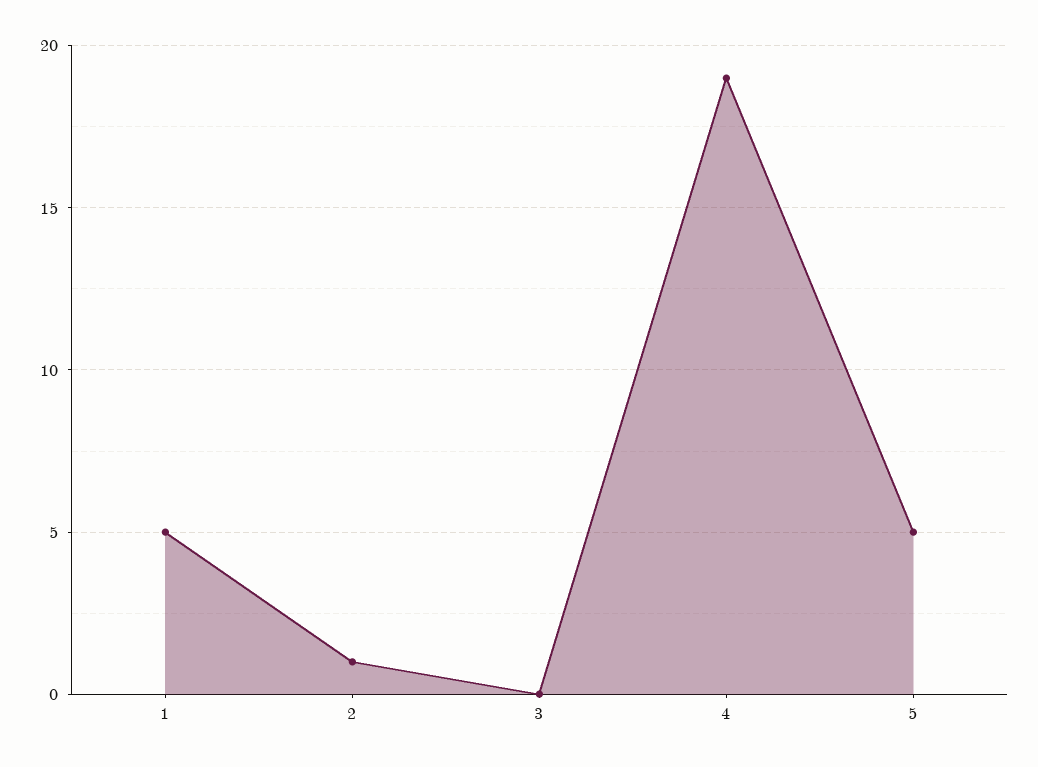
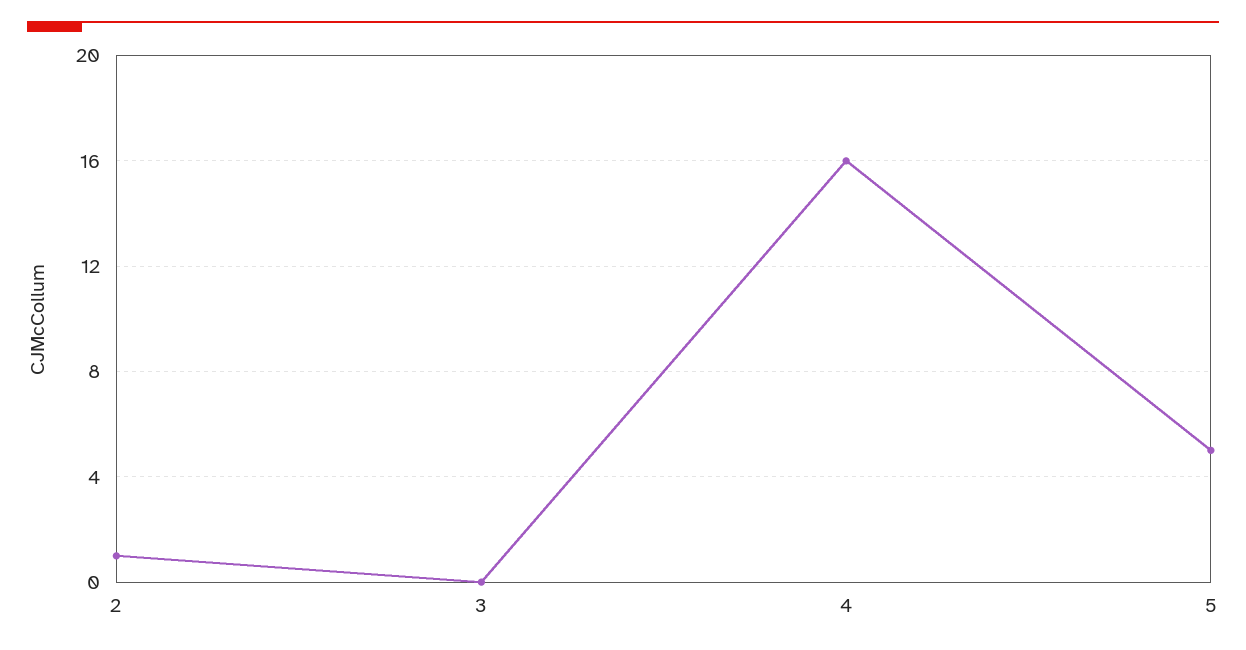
  {
-   "1": 5,
    "2": 1,
    "3": 0,
-   "4": 19,
+   "4": 16,
    "5": 5
  }

